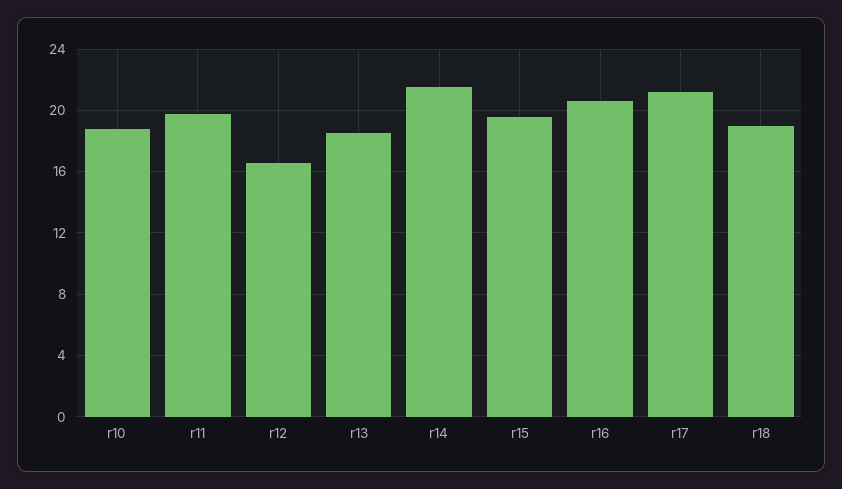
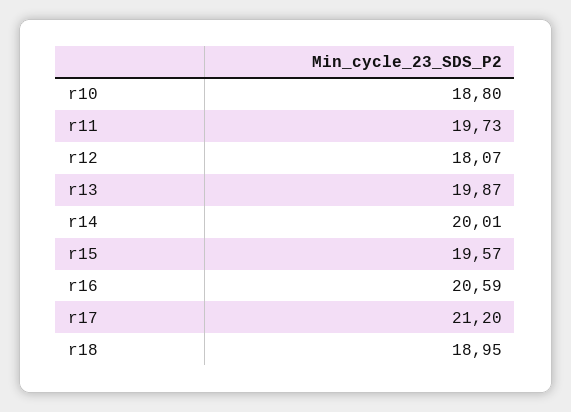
  {
    "r10": 18.8,
    "r11": 19.73,
-   "r12": 16.5,
+   "r12": 18.07,
-   "r13": 18.5,
+   "r13": 19.87,
-   "r14": 21.5,
+   "r14": 20.01,
    "r15": 19.57,
    "r16": 20.59,
    "r17": 21.2,
    "r18": 18.95
  }

